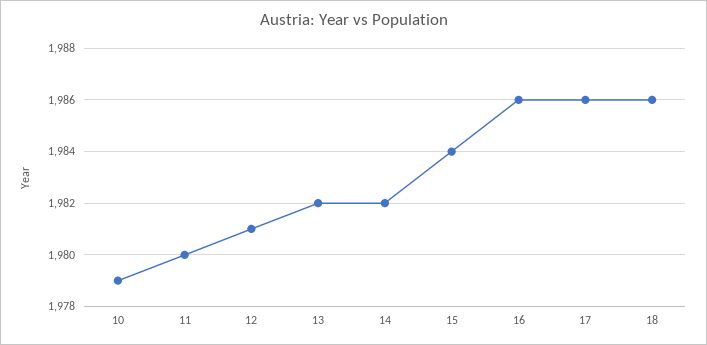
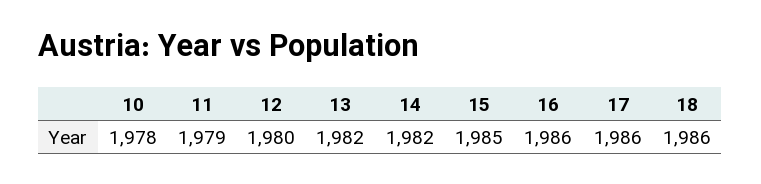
  {
-   "10": 1979,
+   "10": 1978,
-   "11": 1980,
+   "11": 1979,
-   "12": 1981,
+   "12": 1980,
    "13": 1982,
    "14": 1982,
-   "15": 1984,
+   "15": 1985,
    "16": 1986,
    "17": 1986,
    "18": 1986
  }

